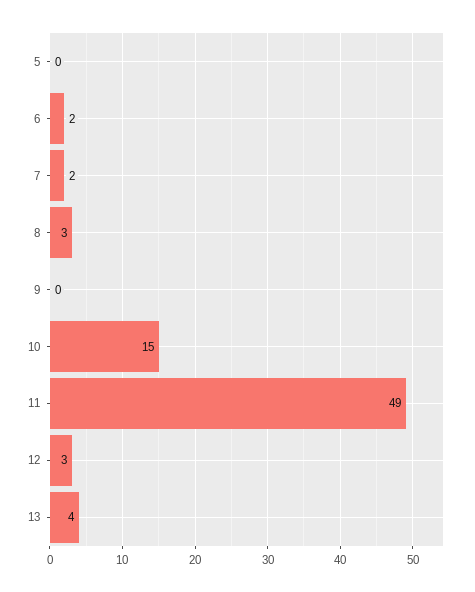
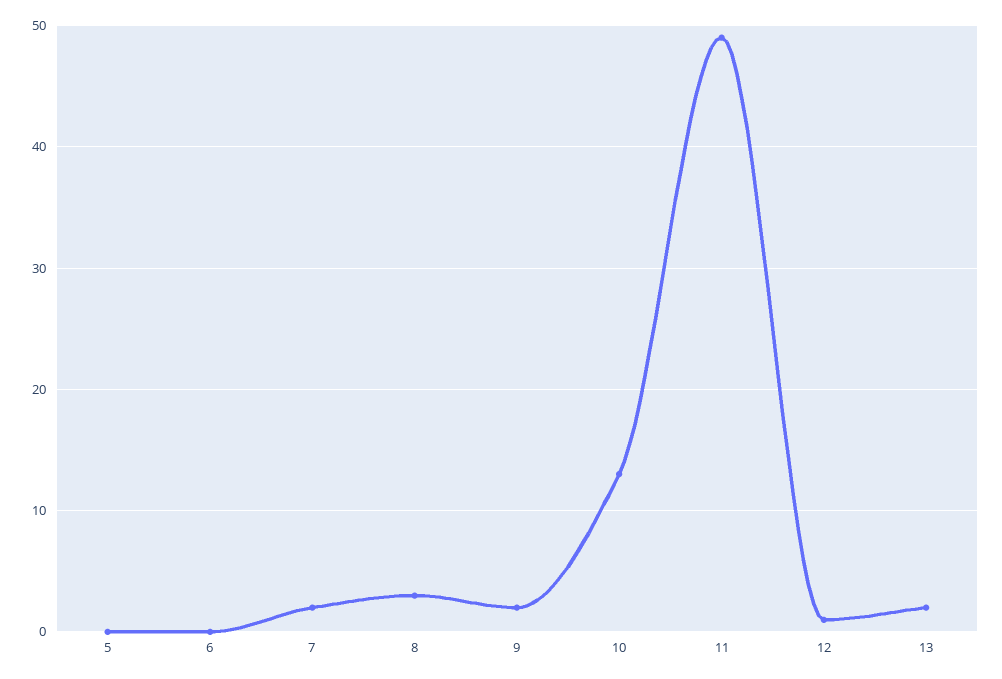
  {
    "5": 0,
-   "6": 2,
+   "6": 0,
    "7": 2,
    "8": 3,
-   "9": 0,
+   "9": 2,
-   "10": 15,
+   "10": 13,
    "11": 49,
-   "12": 3,
+   "12": 1,
-   "13": 4
+   "13": 2
  }

